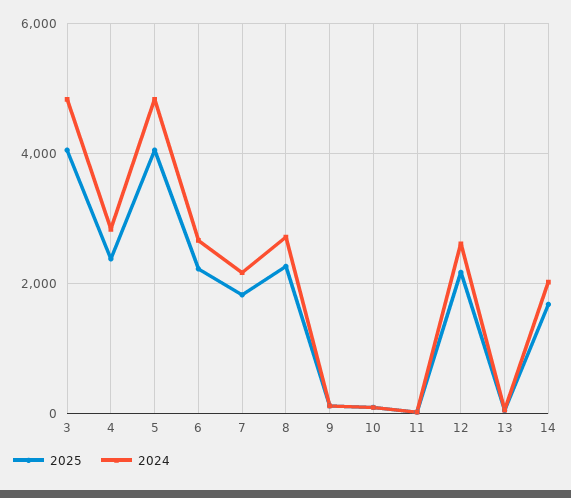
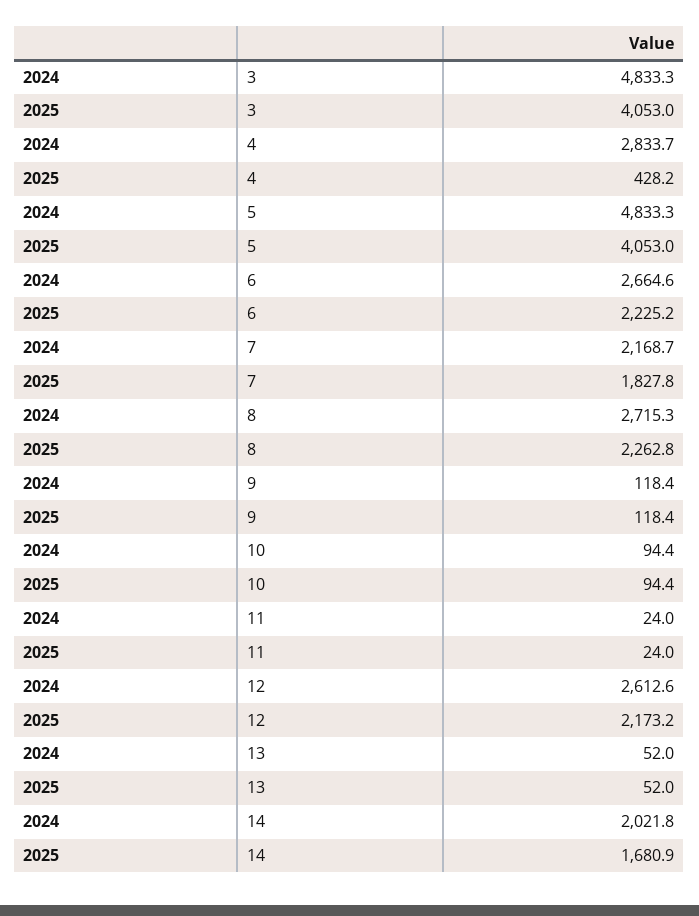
  {
    "2025": {
      "3": 4053,
-     "4": 2400,
+     "4": 428.2,
      "5": 4053,
      "6": 2225.2,
      "7": 1827.8,
      "8": 2262.8,
      "9": 118.4,
      "10": 94.4,
      "11": 24,
      "12": 2173.2,
      "13": 52,
      "14": 1680.9
    },
    "2024": {
      "3": 4833.3,
      "4": 2833.7,
      "5": 4833.3,
      "6": 2664.6,
      "7": 2168.7,
      "8": 2715.3,
      "9": 118.4,
      "10": 94.4,
      "11": 24,
      "12": 2612.6,
      "13": 52,
      "14": 2021.8
    }
  }

